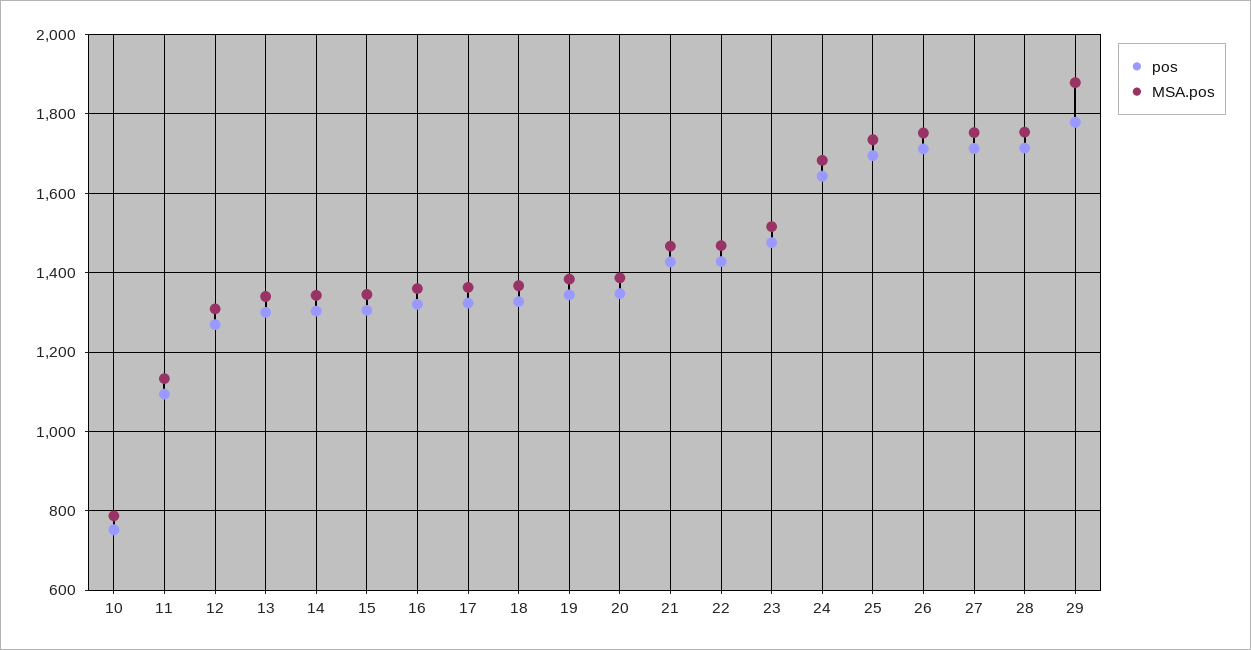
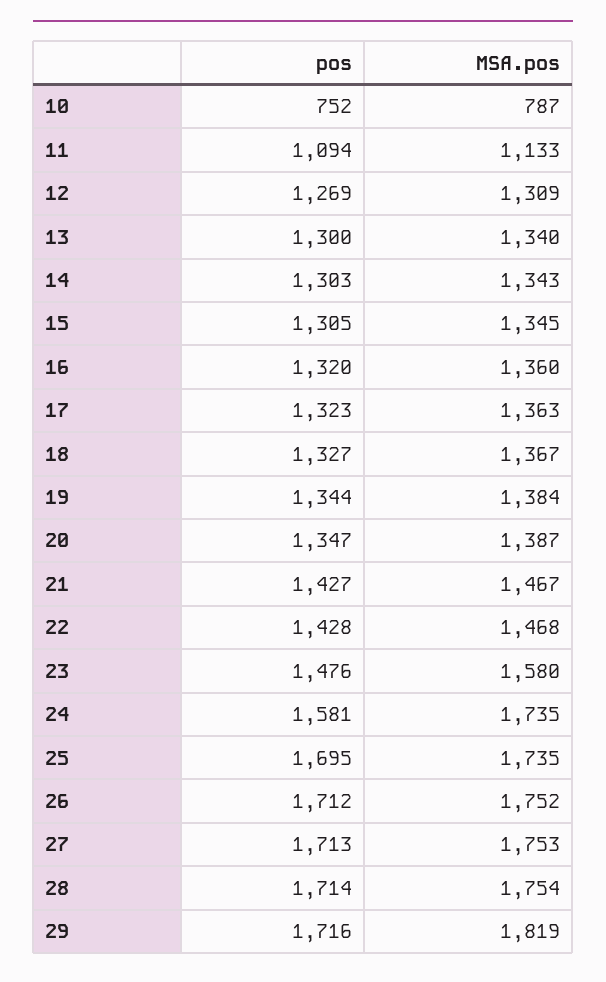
  {
    "pos": {
      "10": 752,
      "11": 1094,
      "12": 1269,
      "13": 1300,
      "14": 1303,
      "15": 1305,
      "16": 1320,
      "17": 1323,
      "18": 1327,
      "19": 1344,
      "20": 1347,
      "21": 1427,
      "22": 1428,
      "23": 1476,
-     "24": 1640,
+     "24": 1581,
      "25": 1695,
      "26": 1712,
      "27": 1713,
      "28": 1714,
-     "29": 1780
+     "29": 1716
    },
    "MSA.pos": {
      "10": 787,
      "11": 1133,
      "12": 1309,
      "13": 1340,
      "14": 1343,
      "15": 1345,
      "16": 1360,
      "17": 1363,
      "18": 1367,
      "19": 1384,
      "20": 1387,
      "21": 1467,
      "22": 1468,
-     "23": 1520,
+     "23": 1580,
-     "24": 1680,
+     "24": 1735,
      "25": 1735,
      "26": 1752,
      "27": 1753,
      "28": 1754,
-     "29": 1880
+     "29": 1819
    }
  }

